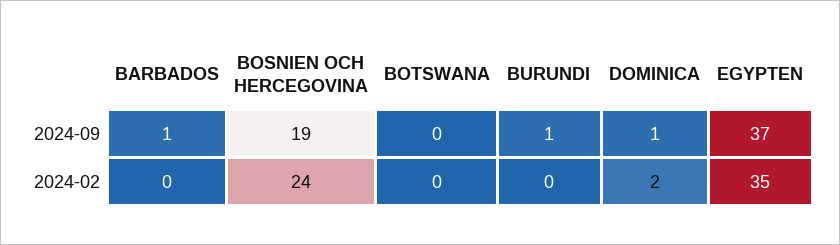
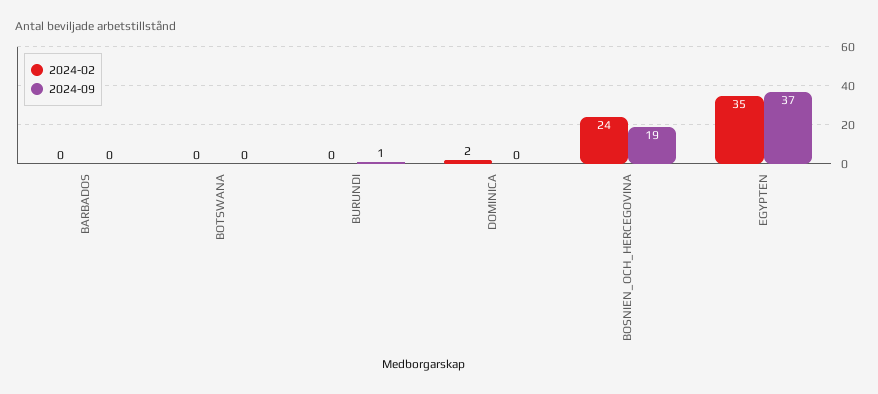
  {
    "2024-09": {
-     "BARBADOS": 1,
+     "BARBADOS": 0,
      "BOSNIEN OCH HERCEGOVINA": 19,
      "BOTSWANA": 0,
      "BURUNDI": 1,
-     "DOMINICA": 1,
+     "DOMINICA": 0,
      "EGYPTEN": 37
    },
    "2024-02": {
      "BARBADOS": 0,
      "BOSNIEN OCH HERCEGOVINA": 24,
      "BOTSWANA": 0,
      "BURUNDI": 0,
      "DOMINICA": 2,
      "EGYPTEN": 35
    }
  }

